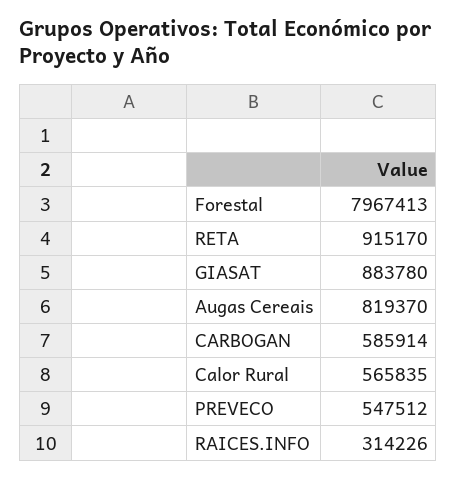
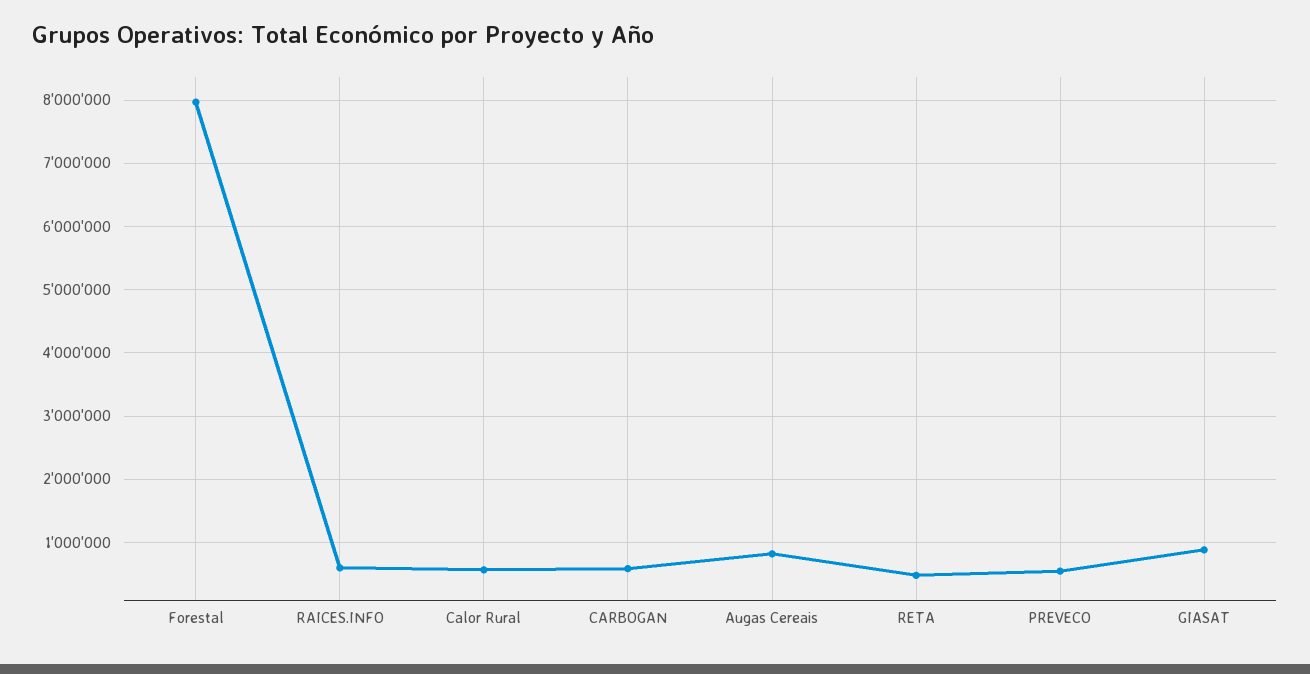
  {
    "Forestal": 7967413,
-   "RETA": 915170,
+   "RETA": 500000,
    "GIASAT": 883780,
    "Augas Cereais": 819370,
    "CARBOGAN": 585914,
    "Calor Rural": 565835,
    "PREVECO": 547512,
-   "RAICES.INFO": 314226
+   "RAICES.INFO": 600000
  }

